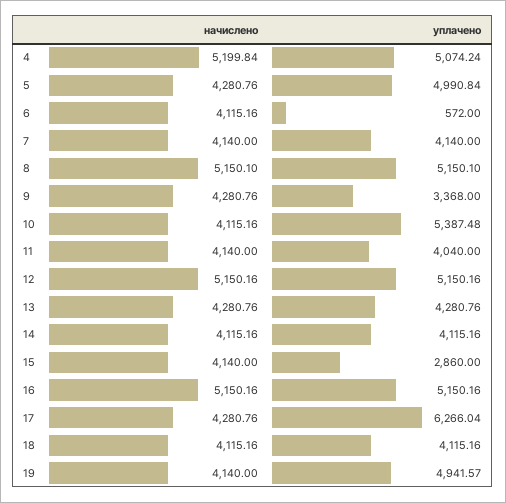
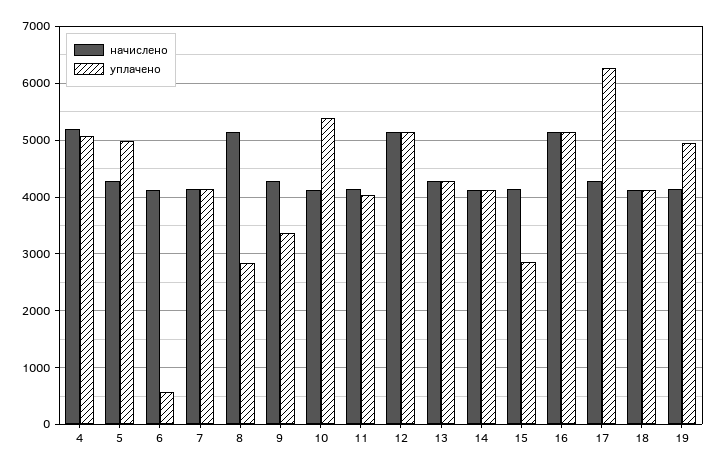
  {
    "начислено": {
      "4": 5199.84,
      "5": 4280.76,
      "6": 4115.16,
      "7": 4140,
      "8": 5150.1,
      "9": 4280.76,
      "10": 4115.16,
      "11": 4140,
      "12": 5150.16,
      "13": 4280.76,
      "14": 4115.16,
      "15": 4140,
      "16": 5150.16,
      "17": 4280.76,
      "18": 4115.16,
      "19": 4140
    },
    "уплачено": {
      "4": 5074.24,
      "5": 4990.84,
      "6": 572,
      "7": 4140,
-     "8": 5150.1,
+     "8": 2800,
      "9": 3368,
      "10": 5387.48,
      "11": 4040,
      "12": 5150.16,
      "13": 4280.76,
      "14": 4115.16,
      "15": 2860,
      "16": 5150.16,
      "17": 6266.04,
      "18": 4115.16,
      "19": 4941.57
    }
  }

